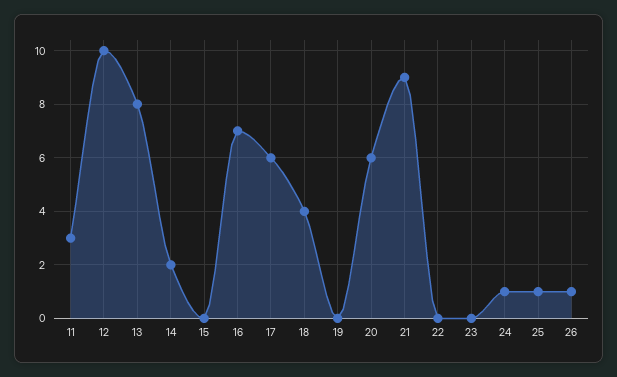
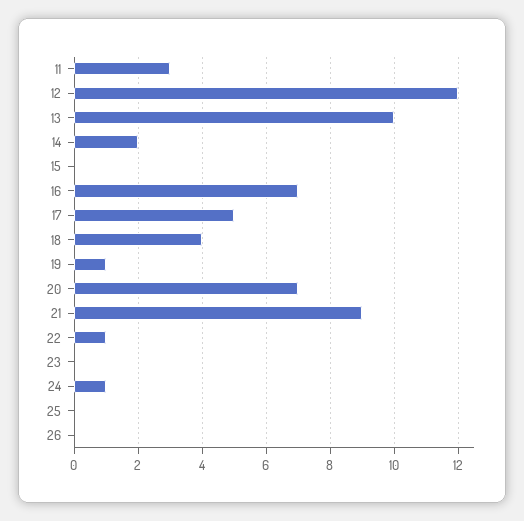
  {
    "11": 3,
-   "12": 10,
+   "12": 12,
-   "13": 8,
+   "13": 10,
    "14": 2,
    "15": 0,
    "16": 7,
-   "17": 6,
+   "17": 5,
    "18": 4,
-   "19": 0,
+   "19": 1,
-   "20": 6,
+   "20": 7,
    "21": 9,
-   "22": 0,
+   "22": 1,
    "23": 0,
    "24": 1,
-   "25": 1,
+   "25": 0,
-   "26": 1
+   "26": 0
  }

